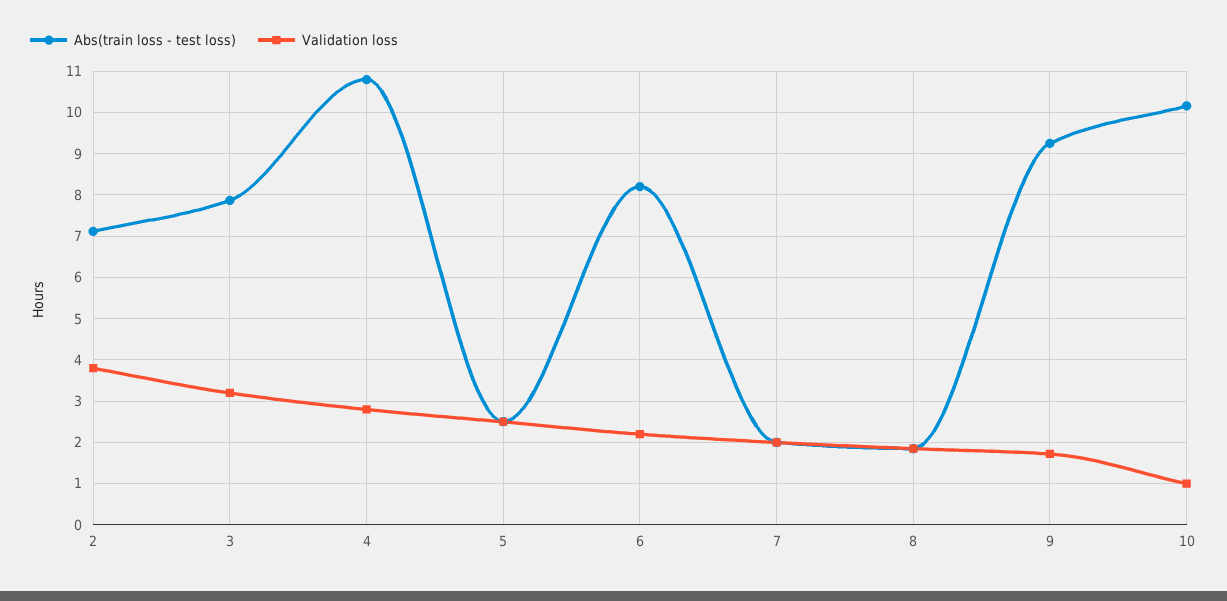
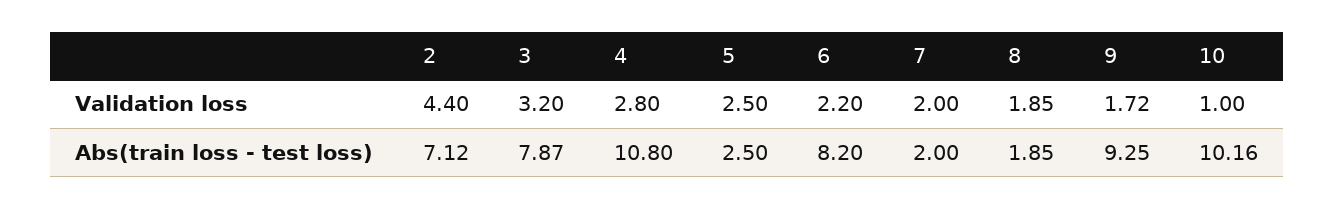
  {
    "Abs(train loss - test loss)": {
      "2": 7.12,
      "3": 7.87,
      "4": 10.8,
      "5": 2.5,
      "6": 8.2,
      "7": 2,
      "8": 1.85,
      "9": 9.25,
      "10": 10.16
    },
    "Validation loss": {
-     "2": 3.8,
+     "2": 4.4,
      "3": 3.2,
      "4": 2.8,
      "5": 2.5,
      "6": 2.2,
      "7": 2,
      "8": 1.85,
      "9": 1.72,
      "10": 1
    }
  }

